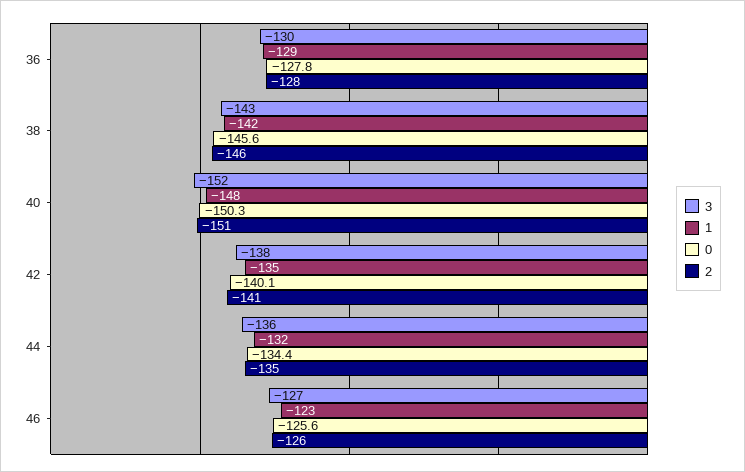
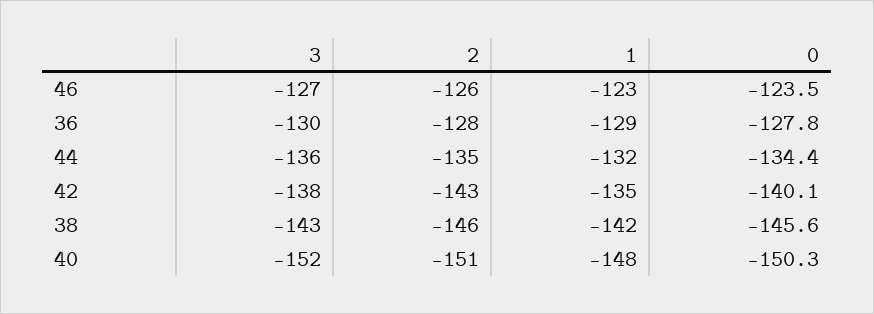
  {
    "3": {
      "36": -130,
      "38": -143,
      "40": -152,
      "42": -138,
      "44": -136,
      "46": -127
    },
    "1": {
      "36": -129,
      "38": -142,
      "40": -148,
      "42": -135,
      "44": -132,
      "46": -123
    },
    "0": {
      "36": -127.8,
      "38": -145.6,
      "40": -150.3,
      "42": -140.1,
      "44": -134.4,
-     "46": -125.6
+     "46": -123.5
    },
    "2": {
      "36": -128,
      "38": -146,
      "40": -151,
-     "42": -141,
+     "42": -143,
      "44": -135,
      "46": -126
    }
  }

